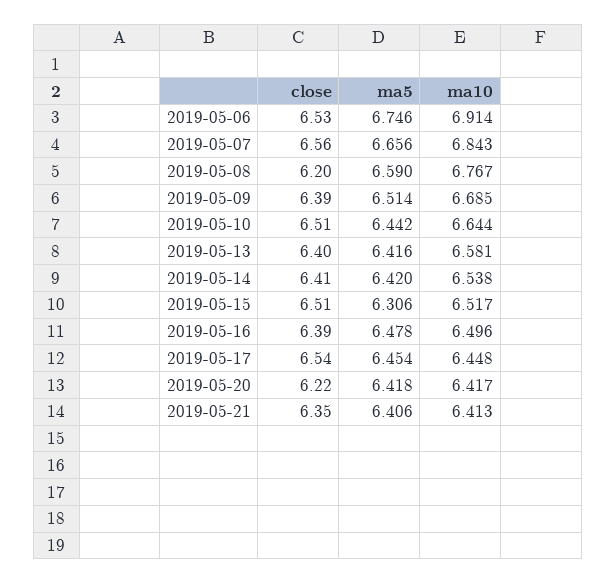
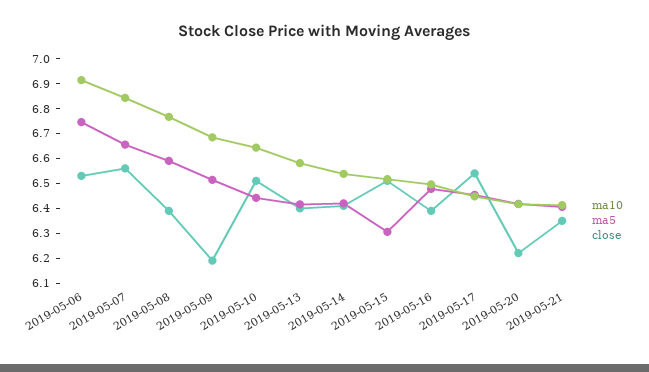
  {
    "close": {
      "2019-05-06": 6.53,
      "2019-05-07": 6.56,
-     "2019-05-08": 6.2,
+     "2019-05-08": 6.4,
-     "2019-05-09": 6.39,
+     "2019-05-09": 6.2,
      "2019-05-10": 6.51,
      "2019-05-13": 6.4,
      "2019-05-14": 6.41,
      "2019-05-15": 6.51,
      "2019-05-16": 6.39,
      "2019-05-17": 6.54,
      "2019-05-20": 6.22,
      "2019-05-21": 6.35
    },
    "ma5": {
      "2019-05-06": 6.746,
      "2019-05-07": 6.656,
      "2019-05-08": 6.59,
      "2019-05-09": 6.514,
      "2019-05-10": 6.442,
      "2019-05-13": 6.416,
      "2019-05-14": 6.42,
      "2019-05-15": 6.306,
      "2019-05-16": 6.478,
      "2019-05-17": 6.454,
      "2019-05-20": 6.418,
      "2019-05-21": 6.406
    },
    "ma10": {
      "2019-05-06": 6.914,
      "2019-05-07": 6.843,
      "2019-05-08": 6.767,
      "2019-05-09": 6.685,
      "2019-05-10": 6.644,
      "2019-05-13": 6.581,
      "2019-05-14": 6.538,
      "2019-05-15": 6.517,
      "2019-05-16": 6.496,
      "2019-05-17": 6.448,
      "2019-05-20": 6.417,
      "2019-05-21": 6.413
    }
  }

